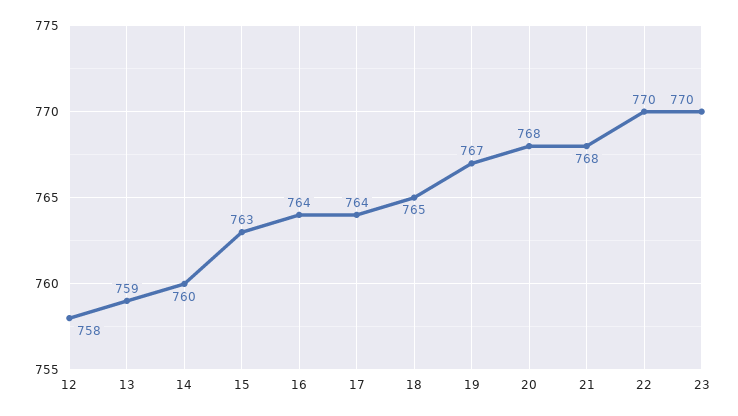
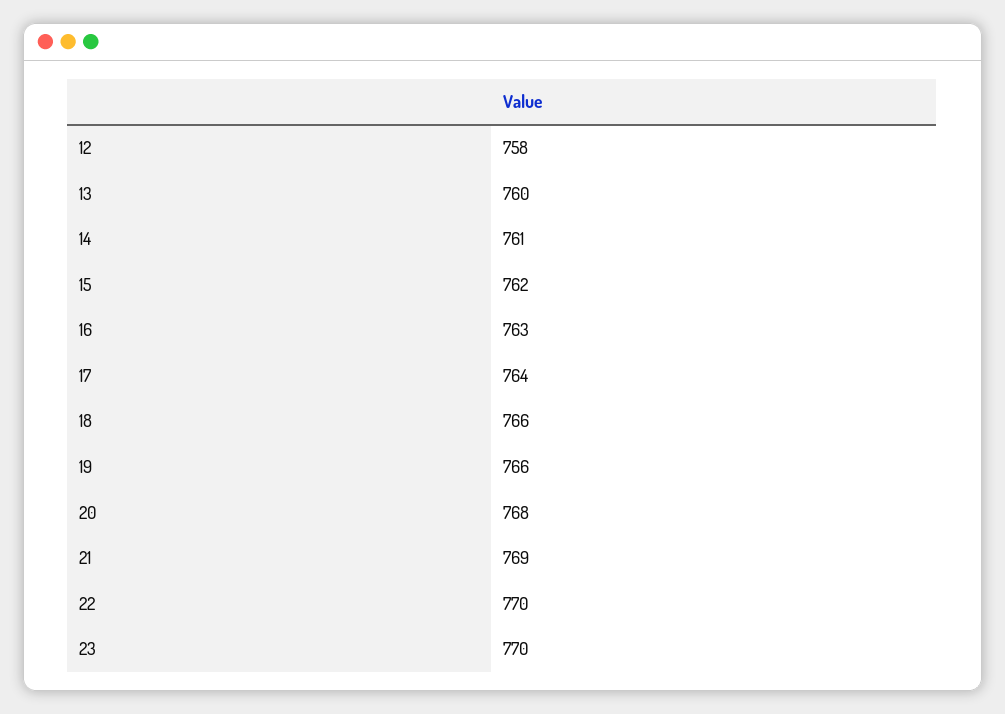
  {
    "12": 758,
-   "13": 759,
+   "13": 760,
-   "14": 760,
+   "14": 761,
-   "15": 763,
+   "15": 762,
-   "16": 764,
+   "16": 763,
    "17": 764,
-   "18": 765,
+   "18": 766,
-   "19": 767,
+   "19": 766,
    "20": 768,
-   "21": 768,
+   "21": 769,
    "22": 770,
    "23": 770
  }

